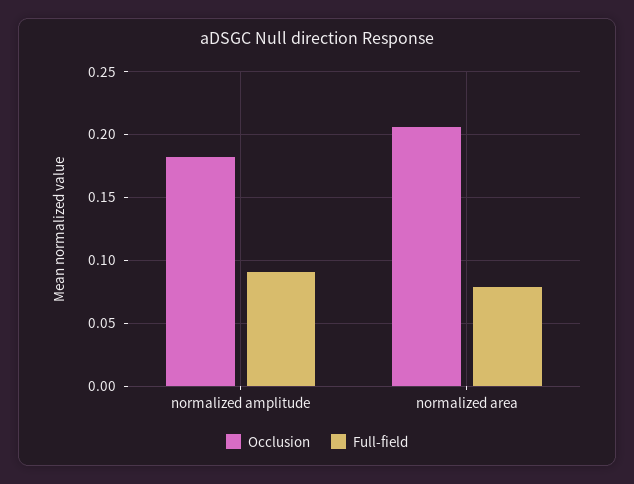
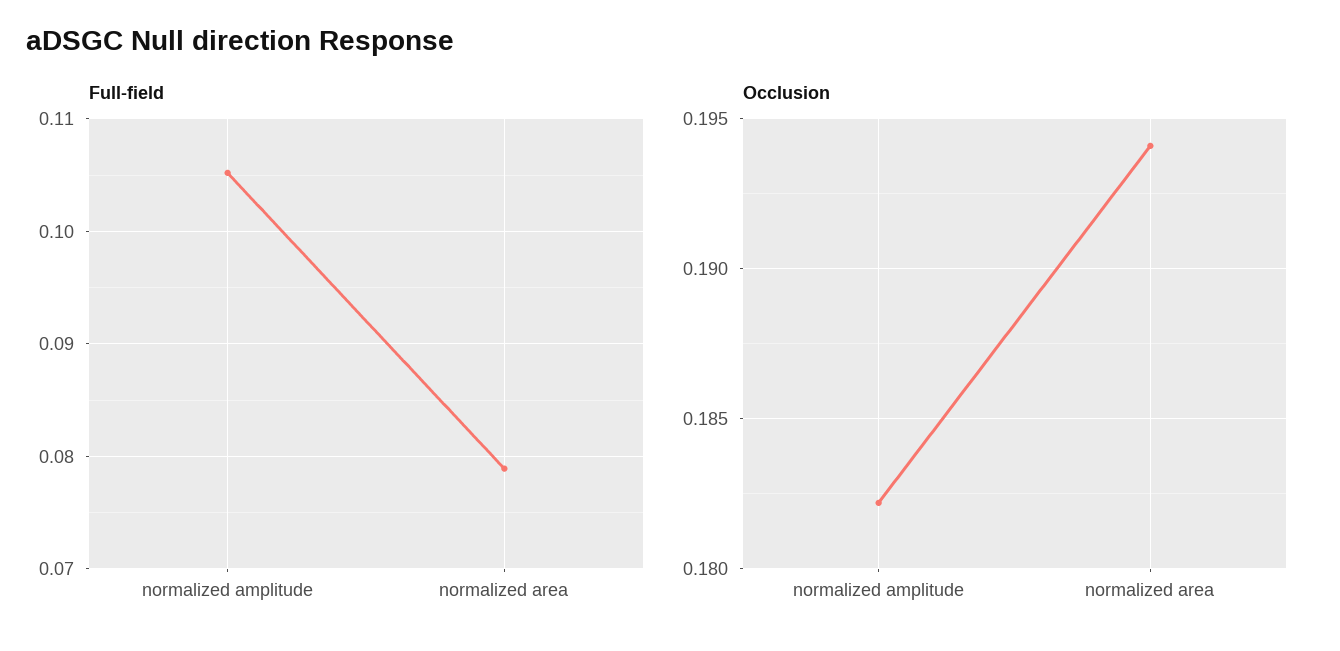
  {
    "Occlusion": {
      "normalized amplitude": 0.182,
-     "normalized area": 0.205
+     "normalized area": 0.194
    },
    "Full-field": {
-     "normalized amplitude": 0.09,
+     "normalized amplitude": 0.105,
      "normalized area": 0.079
    }
  }

